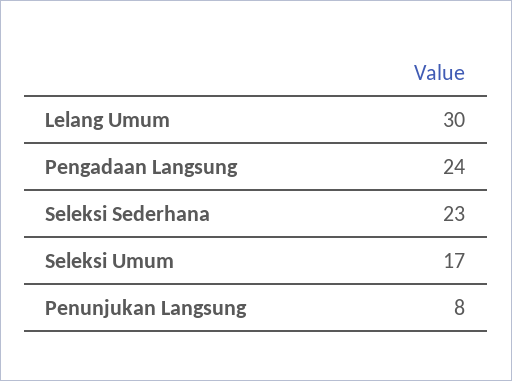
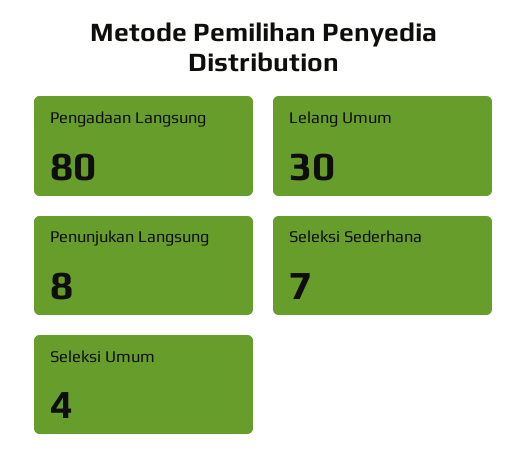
  {
    "Lelang Umum": 30,
-   "Pengadaan Langsung": 24,
+   "Pengadaan Langsung": 80,
-   "Seleksi Sederhana": 23,
+   "Seleksi Sederhana": 7,
-   "Seleksi Umum": 17,
+   "Seleksi Umum": 4,
    "Penunjukan Langsung": 8
  }

